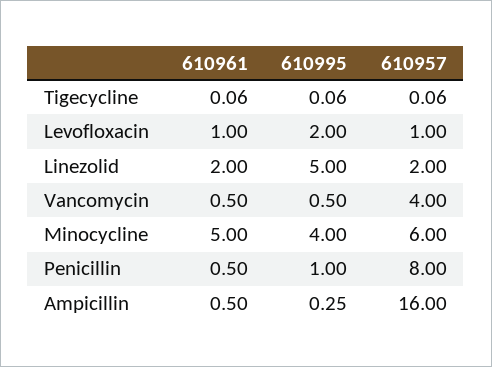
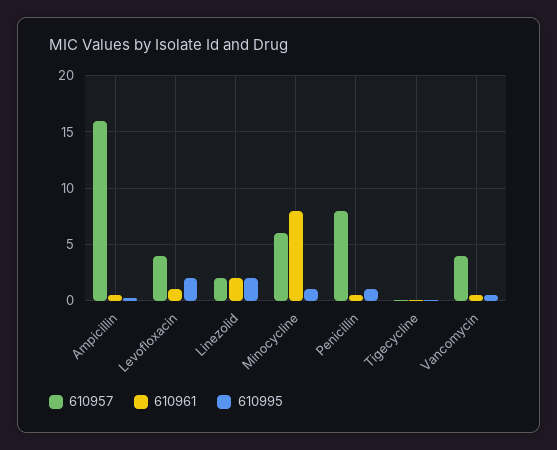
  {
    "610961": {
      "Tigecycline": 0.06,
      "Levofloxacin": 1,
      "Linezolid": 2,
      "Vancomycin": 0.5,
-     "Minocycline": 5,
+     "Minocycline": 8,
      "Penicillin": 0.5,
      "Ampicillin": 0.5
    },
    "610995": {
      "Tigecycline": 0.06,
      "Levofloxacin": 2,
-     "Linezolid": 5,
+     "Linezolid": 2,
      "Vancomycin": 0.5,
-     "Minocycline": 4,
+     "Minocycline": 1,
      "Penicillin": 1,
      "Ampicillin": 0.25
    },
    "610957": {
      "Tigecycline": 0.06,
-     "Levofloxacin": 1,
+     "Levofloxacin": 4,
      "Linezolid": 2,
      "Vancomycin": 4,
      "Minocycline": 6,
      "Penicillin": 8,
      "Ampicillin": 16
    }
  }

